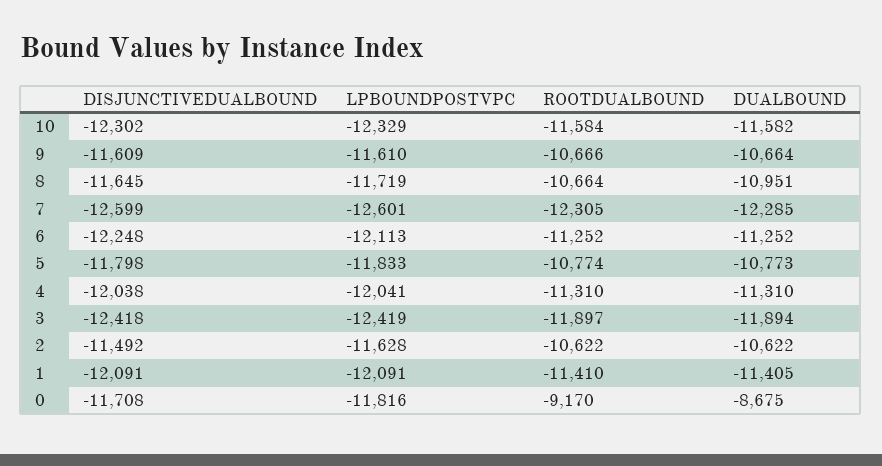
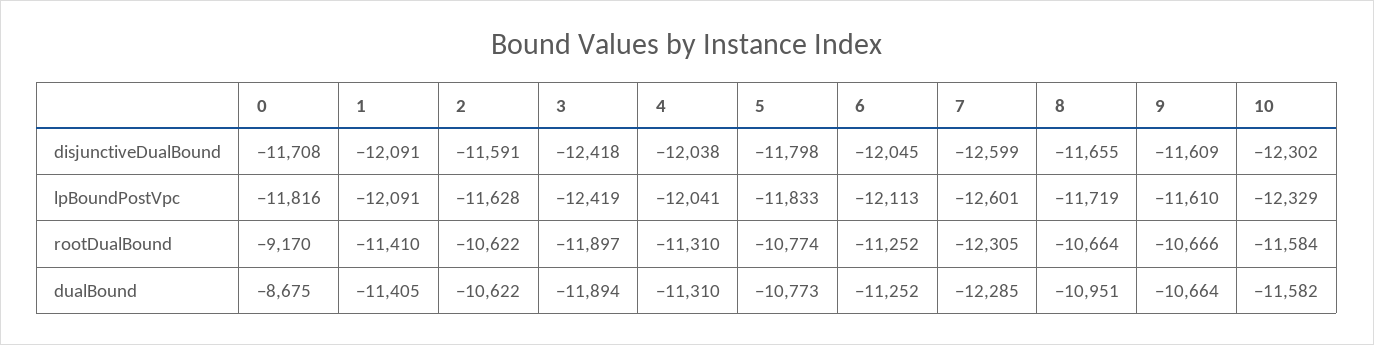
  {
    "DISJUNCTIVEDUALBOUND": {
      "10": -12302,
      "9": -11609,
-     "8": -11645,
+     "8": -11655,
      "7": -12599,
-     "6": -12248,
+     "6": -12045,
      "5": -11798,
      "4": -12038,
      "3": -12418,
-     "2": -11492,
+     "2": -11591,
      "1": -12091,
      "0": -11708
    },
    "LPBOUNDPOSTVPC": {
      "10": -12329,
      "9": -11610,
      "8": -11719,
      "7": -12601,
      "6": -12113,
      "5": -11833,
      "4": -12041,
      "3": -12419,
      "2": -11628,
      "1": -12091,
      "0": -11816
    },
    "ROOTDUALBOUND": {
      "10": -11584,
      "9": -10666,
      "8": -10664,
      "7": -12305,
      "6": -11252,
      "5": -10774,
      "4": -11310,
      "3": -11897,
      "2": -10622,
      "1": -11410,
      "0": -9170
    },
    "DUALBOUND": {
      "10": -11582,
      "9": -10664,
      "8": -10951,
      "7": -12285,
      "6": -11252,
      "5": -10773,
      "4": -11310,
      "3": -11894,
      "2": -10622,
      "1": -11405,
      "0": -8675
    }
  }

